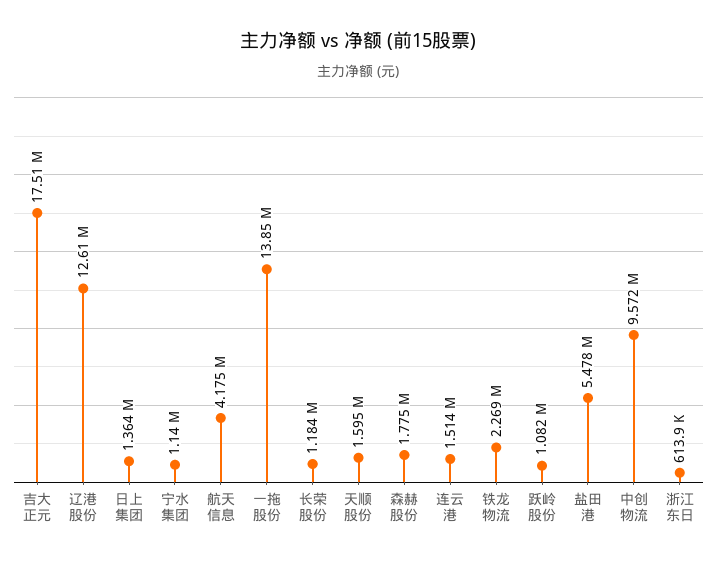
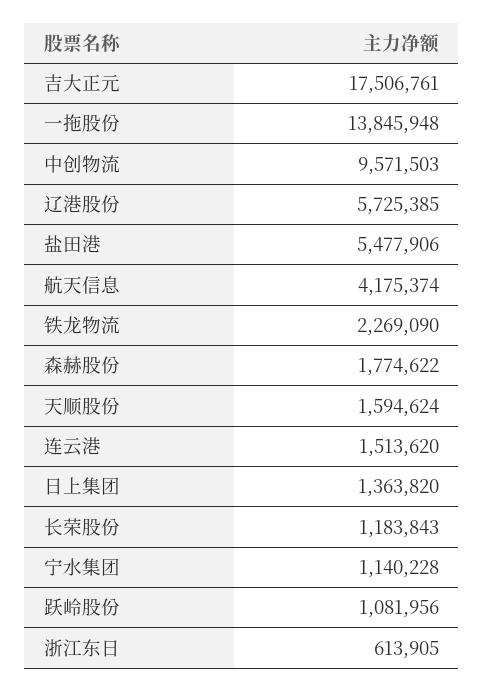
  {
    "吉大正元": 17506761,
-   "辽港股份": 12610000,
+   "辽港股份": 5725385,
    "日上集团": 1363820,
    "宁水集团": 1140228,
    "航天信息": 4175374,
    "一拖股份": 13845948,
    "长荣股份": 1183843,
    "天顺股份": 1594624,
    "森赫股份": 1774622,
    "连云港": 1513620,
    "铁龙物流": 2269090,
    "跃岭股份": 1081956,
    "盐田港": 5477906,
    "中创物流": 9571503,
    "浙江东日": 613905
  }

